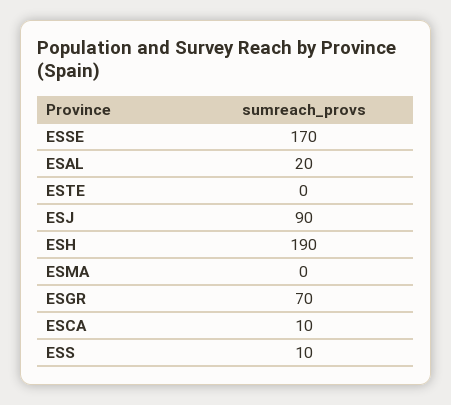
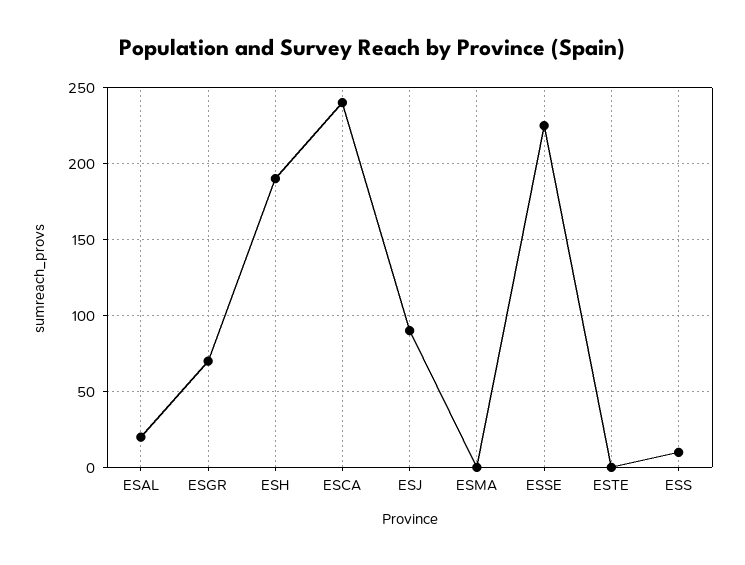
  {
-   "ESSE": 170,
+   "ESSE": 225,
    "ESAL": 20,
    "ESTE": 0,
    "ESJ": 90,
    "ESH": 190,
    "ESMA": 0,
    "ESGR": 70,
-   "ESCA": 10,
+   "ESCA": 240,
    "ESS": 10
  }

